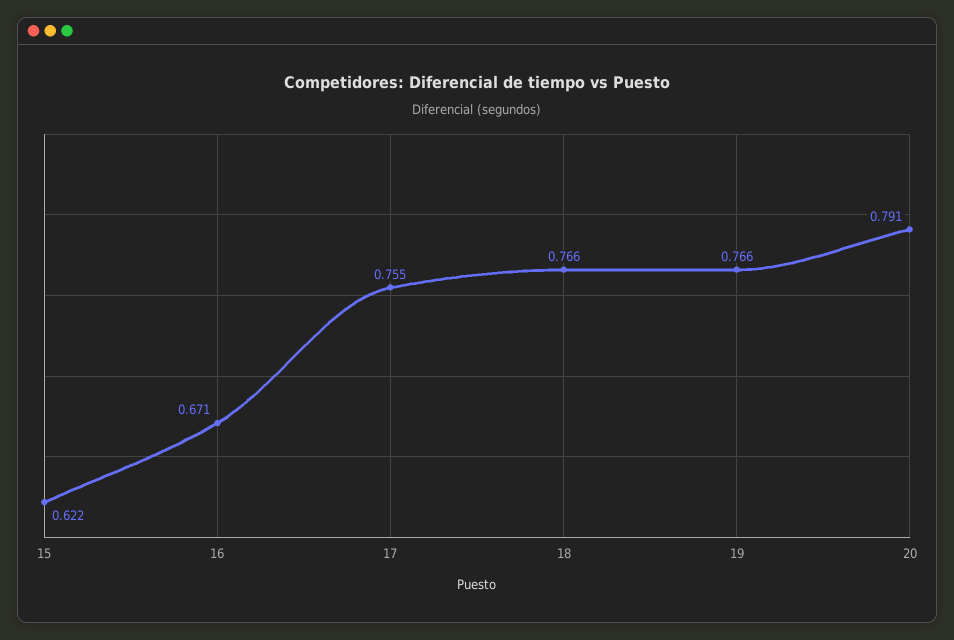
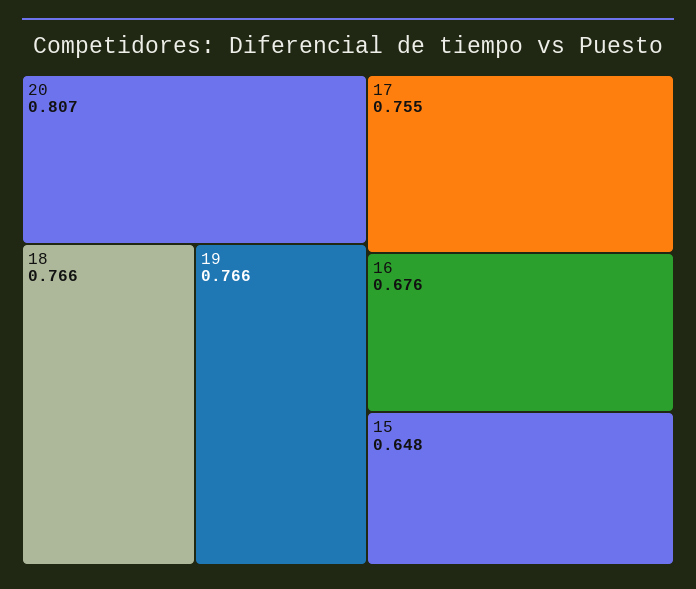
  {
-   "15": 0.622,
+   "15": 0.648,
-   "16": 0.671,
+   "16": 0.676,
    "17": 0.755,
    "18": 0.766,
    "19": 0.766,
-   "20": 0.791
+   "20": 0.807
  }

